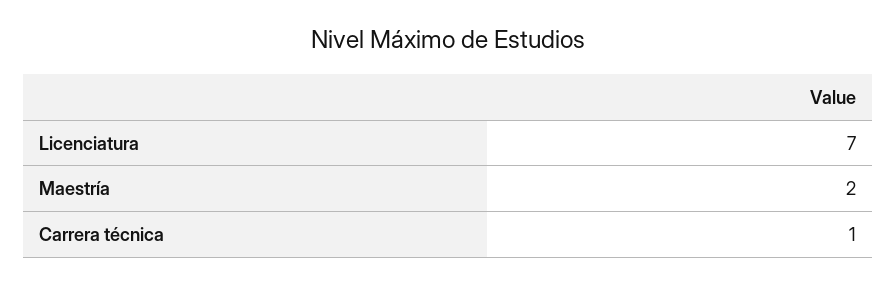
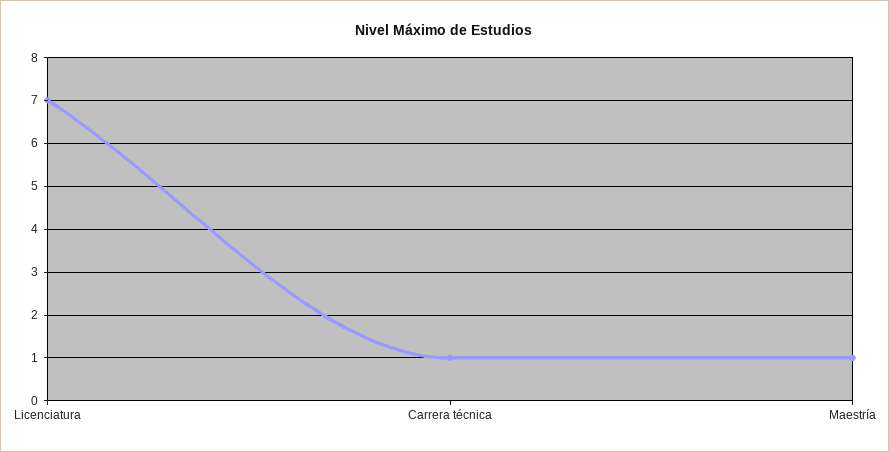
  {
    "Licenciatura": 7,
-   "Maestría": 2,
+   "Maestría": 1,
    "Carrera técnica": 1
  }

